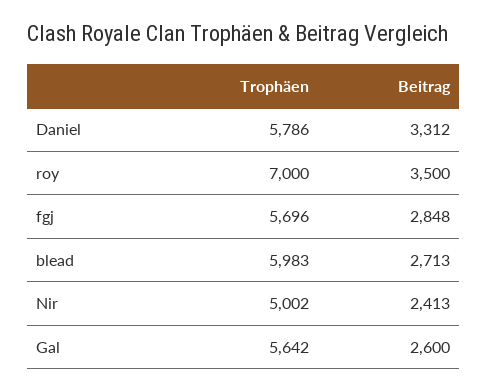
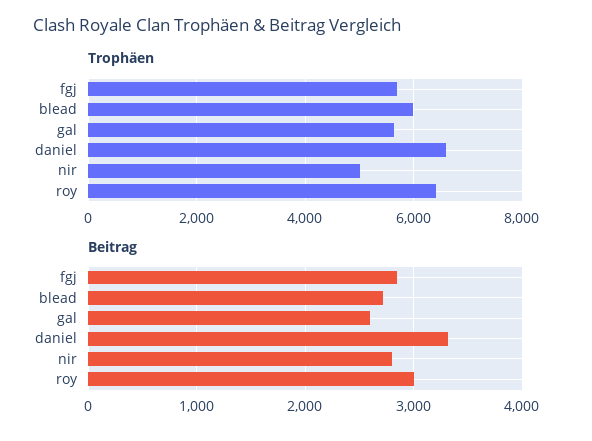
  {
    "Trophäen": {
-     "Daniel": 5786,
+     "Daniel": 6600,
-     "roy": 7000,
+     "roy": 6400,
      "fgj": 5696,
      "blead": 5983,
      "Nir": 5002,
      "Gal": 5642
    },
    "Beitrag": {
      "Daniel": 3312,
-     "roy": 3500,
+     "roy": 3000,
      "fgj": 2848,
      "blead": 2713,
-     "Nir": 2413,
+     "Nir": 2800,
      "Gal": 2600
    }
  }

